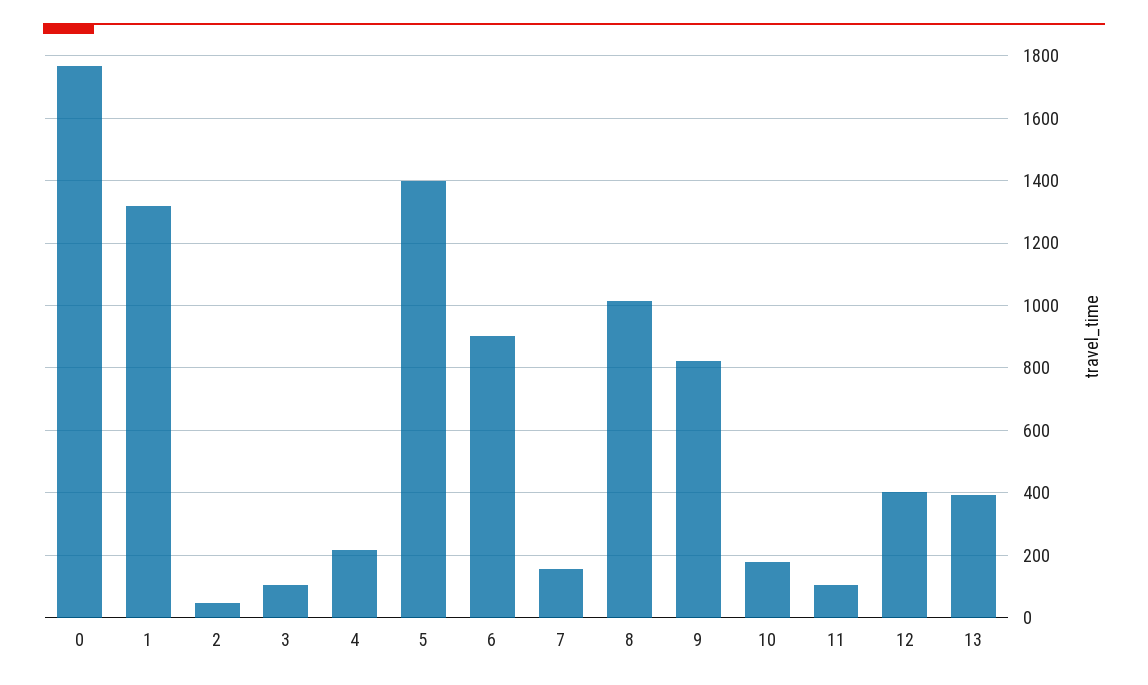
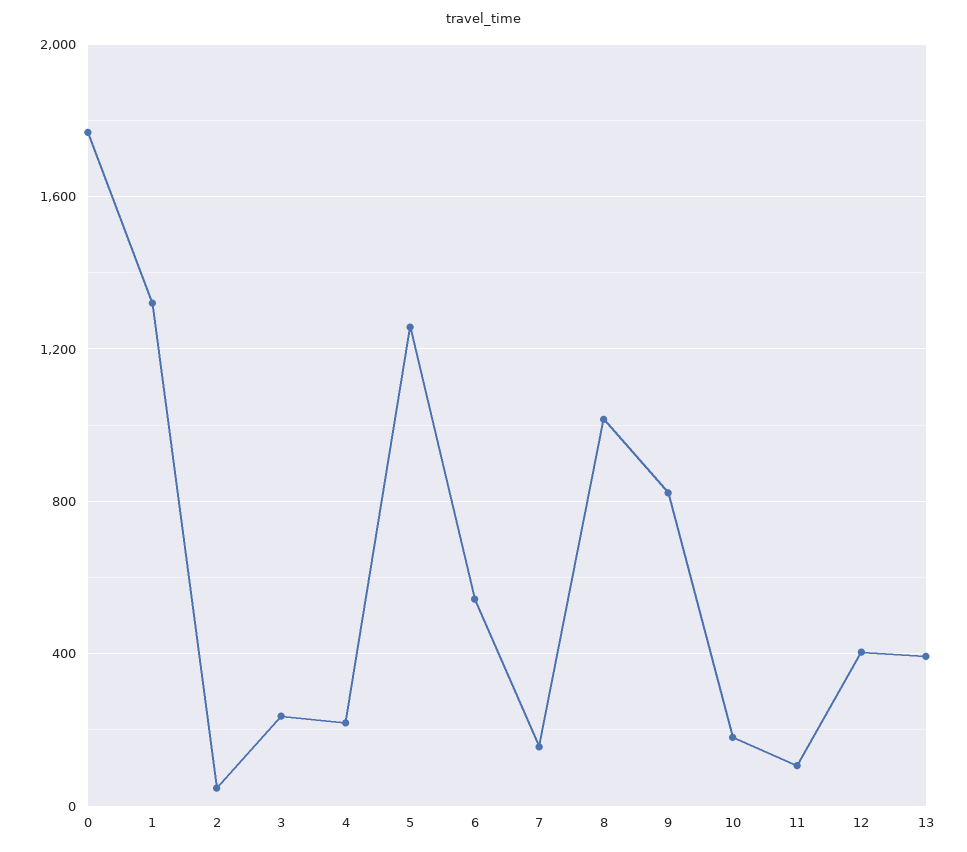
  {
    "0": 1760,
    "1": 1320,
    "2": 40,
-   "3": 100,
+   "3": 250,
    "4": 220,
-   "5": 1400,
+   "5": 1250,
-   "6": 900,
+   "6": 550,
    "7": 160,
    "8": 1020,
    "9": 820,
    "10": 180,
    "11": 100,
    "12": 400,
    "13": 400
  }

